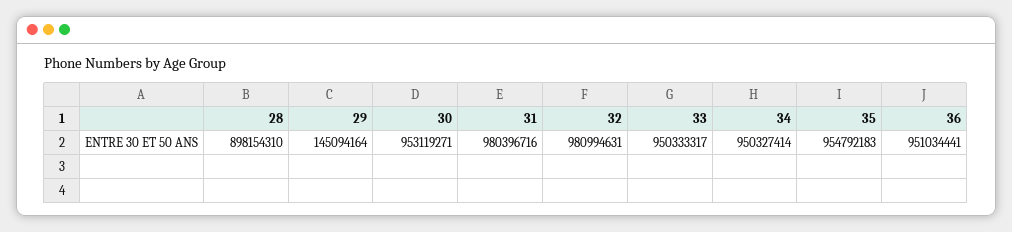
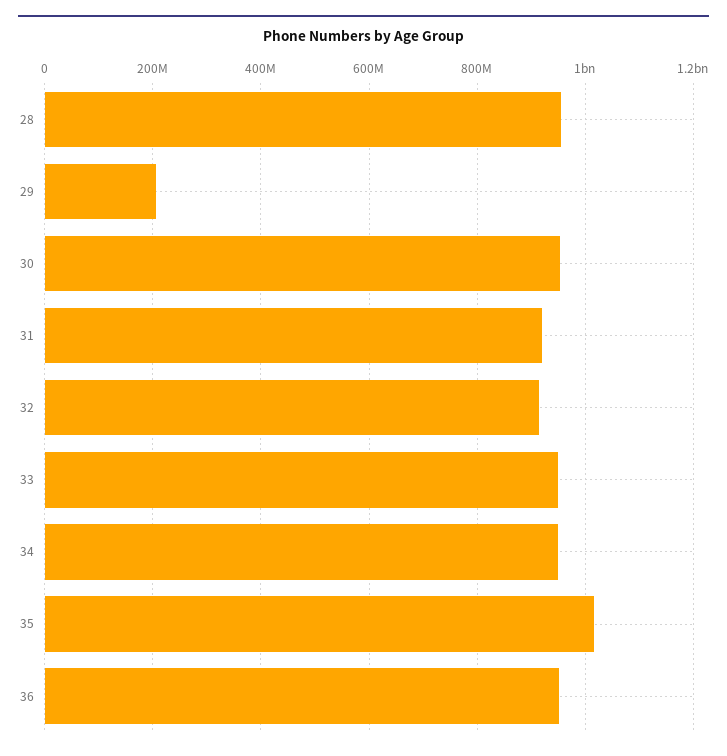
  {
-   "28": 898154310,
+   "28": 960000000,
-   "29": 145094164,
+   "29": 200000000,
    "30": 953119271,
-   "31": 980396716,
+   "31": 920000000,
-   "32": 980994631,
+   "32": 920000000,
    "33": 950333317,
    "34": 950327414,
-   "35": 954792183,
+   "35": 1020000000,
    "36": 951034441
  }

